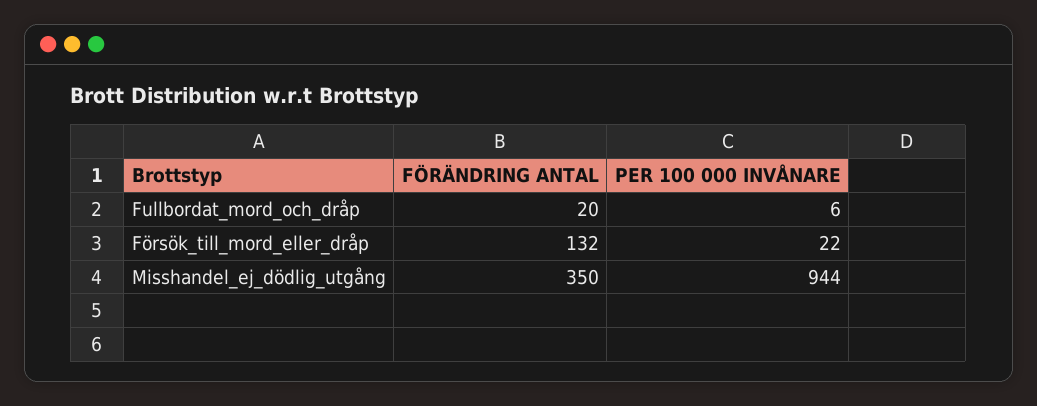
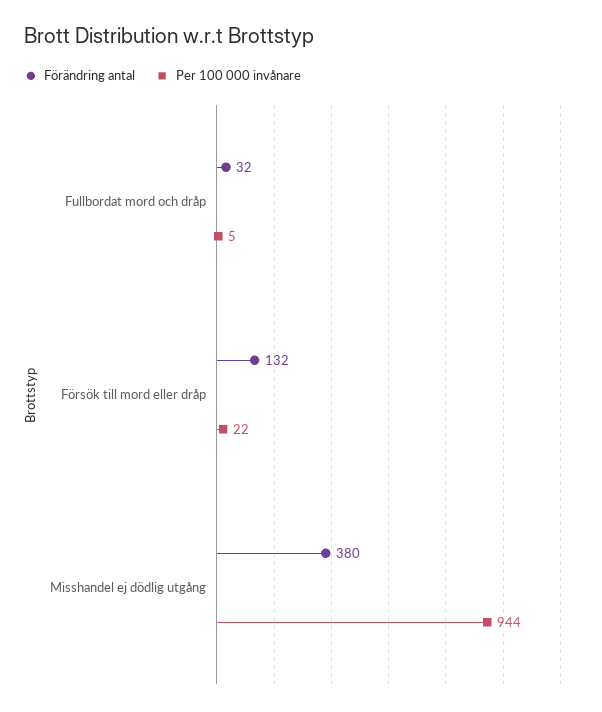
  {
    "FÖRÄNDRING ANTAL": {
-     "Fullbordat_mord_och_dråp": 20,
+     "Fullbordat_mord_och_dråp": 32,
      "Försök_till_mord_eller_dråp": 132,
-     "Misshandel_ej_dödlig_utgång": 350
+     "Misshandel_ej_dödlig_utgång": 380
    },
    "PER 100 000 INVÅNARE": {
-     "Fullbordat_mord_och_dråp": 6,
+     "Fullbordat_mord_och_dråp": 5,
      "Försök_till_mord_eller_dråp": 22,
      "Misshandel_ej_dödlig_utgång": 944
    }
  }

